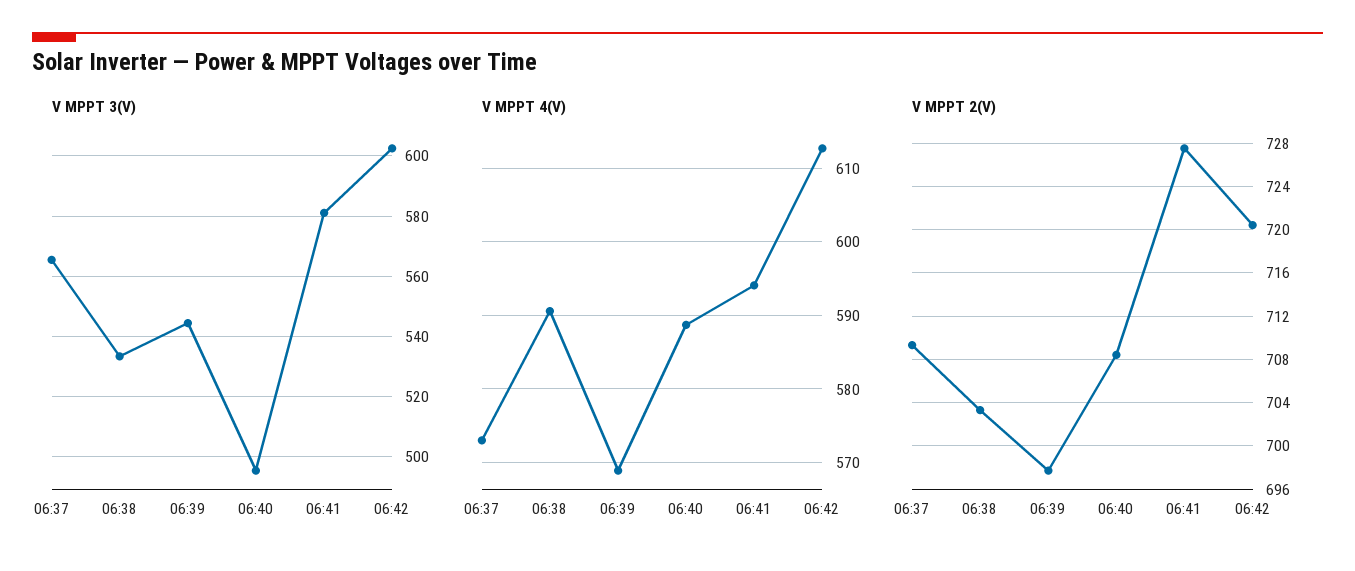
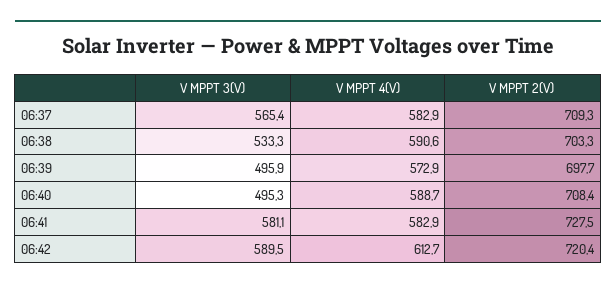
  {
    "V MPPT 3(V)": {
      "06:37": 565.4,
      "06:38": 533.3,
-     "06:39": 544,
+     "06:39": 495.9,
      "06:40": 495.3,
      "06:41": 581.1,
-     "06:42": 602
+     "06:42": 589.5
    },
    "V MPPT 4(V)": {
-     "06:37": 573,
+     "06:37": 582.9,
      "06:38": 590.6,
-     "06:39": 569,
+     "06:39": 572.9,
      "06:40": 588.7,
-     "06:41": 594,
+     "06:41": 582.9,
      "06:42": 612.7
    },
    "V MPPT 2(V)": {
      "06:37": 709.3,
      "06:38": 703.3,
      "06:39": 697.7,
      "06:40": 708.4,
      "06:41": 727.5,
      "06:42": 720.4
    }
  }

